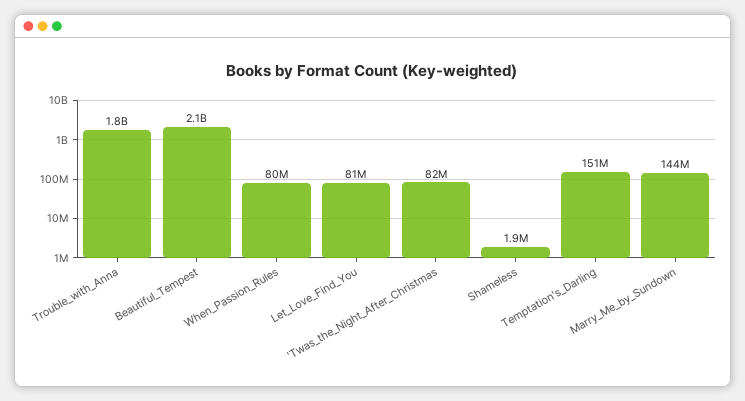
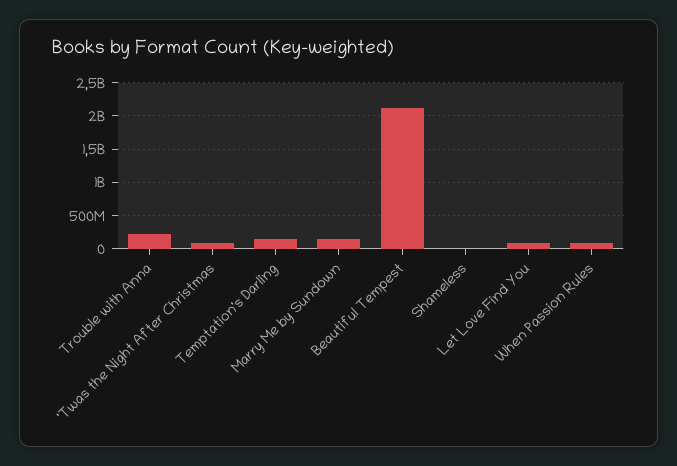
  {
-   "Trouble_with_Anna": 1800000000,
+   "Trouble_with_Anna": 200000000,
    "Beautiful_Tempest": 2100000000,
    "When_Passion_Rules": 80000000,
    "Let_Love_Find_You": 81000000,
    "'Twas_the_Night_After_Christmas": 82000000,
    "Shameless": 1900000,
    "Temptation's_Darling": 151000000,
    "Marry_Me_by_Sundown": 144000000
  }

